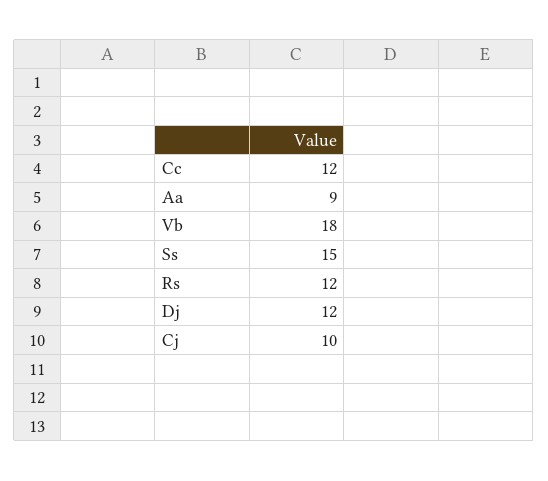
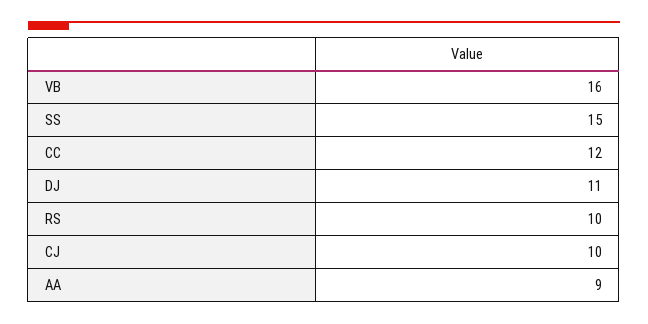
  {
    "Cc": 12,
    "Aa": 9,
-   "Vb": 18,
+   "Vb": 16,
    "Ss": 15,
-   "Rs": 12,
+   "Rs": 10,
-   "Dj": 12,
+   "Dj": 11,
    "Cj": 10
  }

